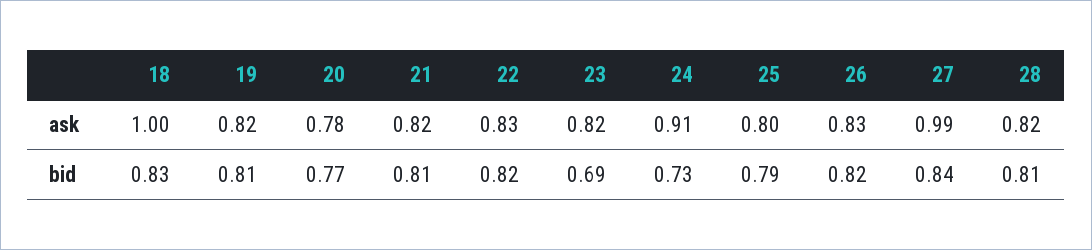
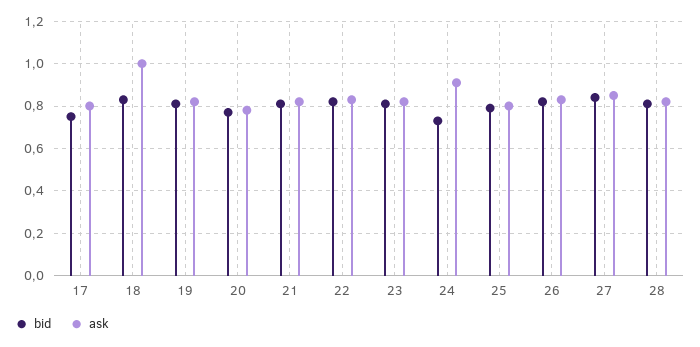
  {
    "ask": {
      "18": 1,
      "19": 0.82,
      "20": 0.78,
      "21": 0.82,
      "22": 0.83,
      "23": 0.82,
      "24": 0.91,
      "25": 0.8,
      "26": 0.83,
-     "27": 0.99,
+     "27": 0.85,
-     "28": 0.82
+     "28": 0.82,
+     "17": 0.8
    },
    "bid": {
      "18": 0.83,
      "19": 0.81,
      "20": 0.77,
      "21": 0.81,
      "22": 0.82,
-     "23": 0.69,
+     "23": 0.8,
      "24": 0.73,
      "25": 0.79,
      "26": 0.82,
      "27": 0.84,
-     "28": 0.81
+     "28": 0.81,
+     "17": 0.75
    }
  }

